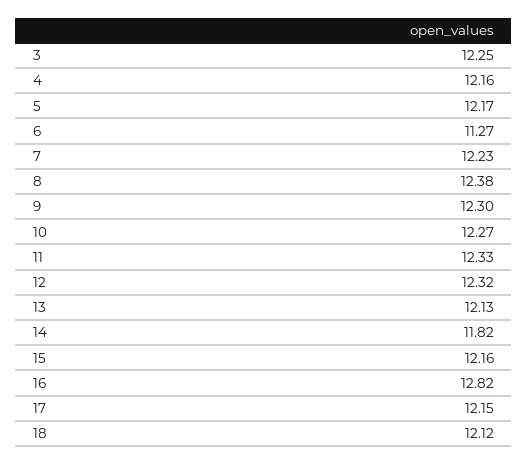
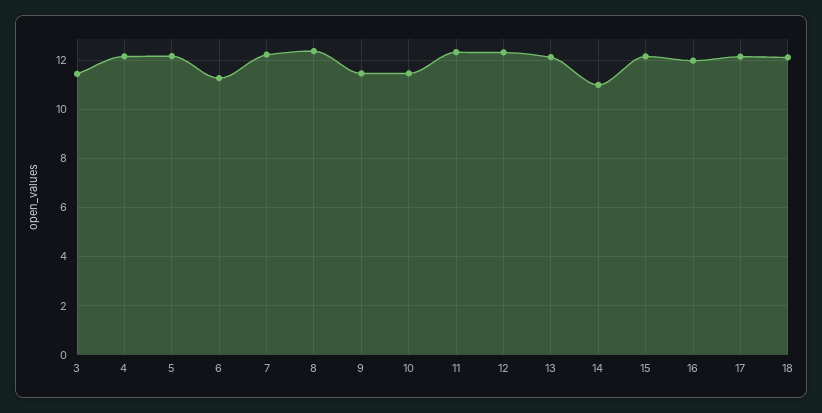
  {
-   "3": 12.25,
+   "3": 11.5,
    "4": 12.16,
    "5": 12.17,
    "6": 11.27,
    "7": 12.23,
    "8": 12.38,
-   "9": 12.3,
+   "9": 11.5,
-   "10": 12.27,
+   "10": 11.5,
    "11": 12.33,
    "12": 12.32,
    "13": 12.13,
-   "14": 11.82,
+   "14": 11,
    "15": 12.16,
-   "16": 12.82,
+   "16": 12,
    "17": 12.15,
    "18": 12.12
  }

